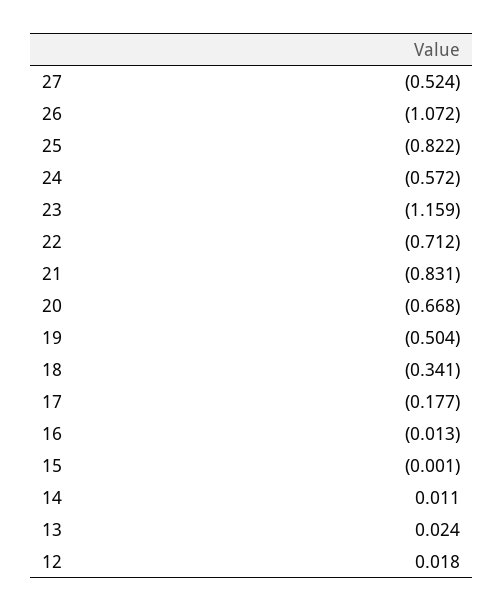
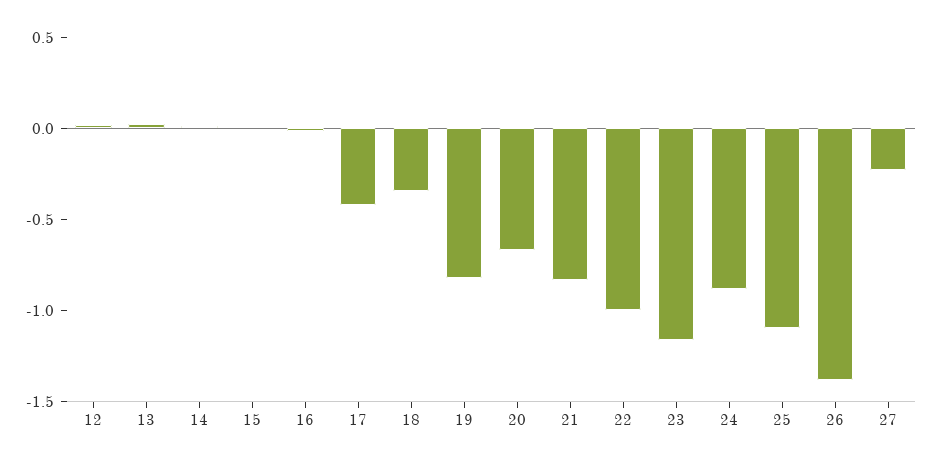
  {
-   "27": -0.524,
+   "27": -0.2,
-   "26": -1.072,
+   "26": -1.4,
-   "25": -0.822,
+   "25": -1.1,
-   "24": -0.572,
+   "24": -0.9,
    "23": -1.159,
-   "22": -0.712,
+   "22": -1,
    "21": -0.831,
    "20": -0.668,
-   "19": -0.504,
+   "19": -0.8,
    "18": -0.341,
-   "17": -0.177,
+   "17": -0.4,
    "16": -0.013,
    "15": -0.001,
    "14": 0.011,
    "13": 0.024,
    "12": 0.018
  }

